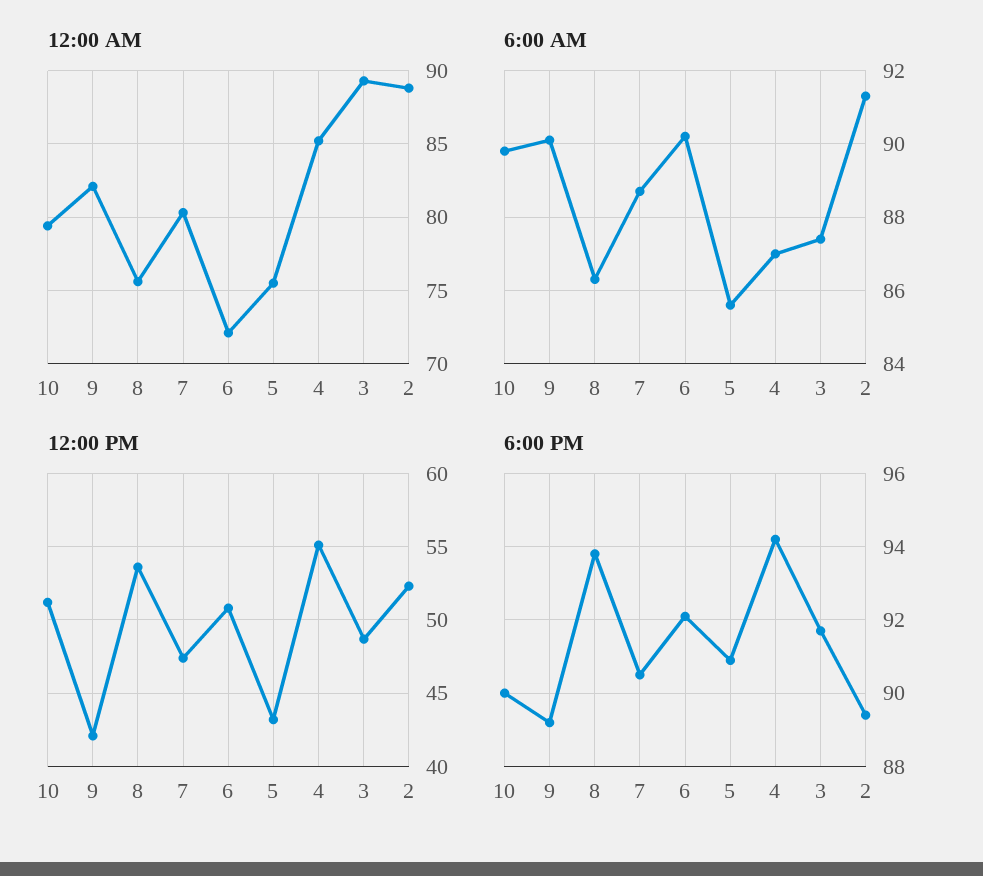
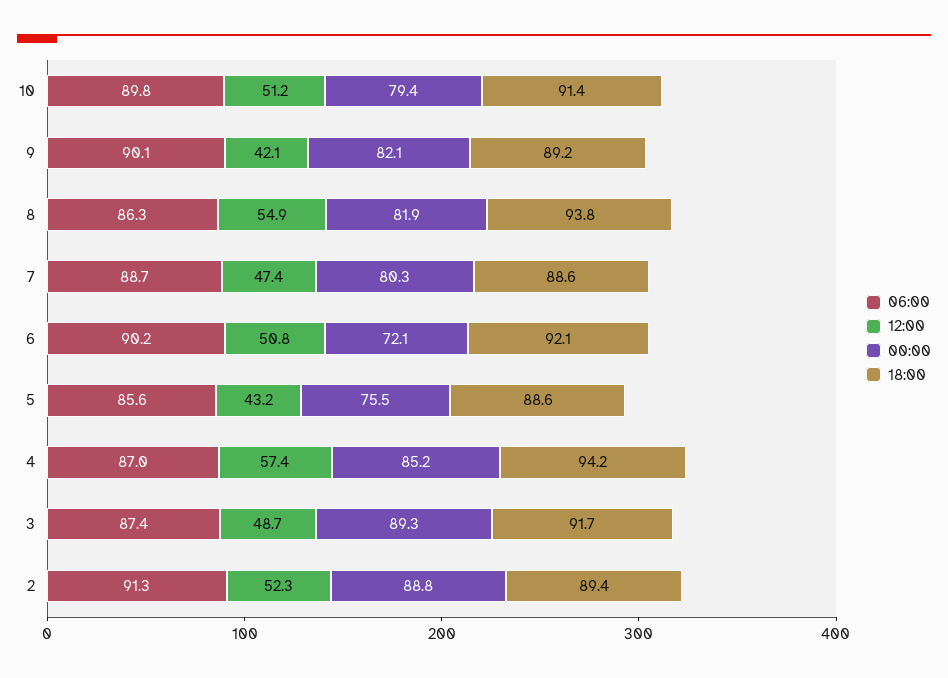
  {
    "12:00 AM": {
      "10": 79.4,
      "9": 82.1,
-     "8": 75.5,
+     "8": 81.9,
      "7": 80.3,
      "6": 72.1,
      "5": 75.5,
      "4": 85.2,
      "3": 89.3,
      "2": 88.8
    },
    "6:00 AM": {
      "10": 89.8,
      "9": 90.1,
      "8": 86.3,
      "7": 88.7,
      "6": 90.2,
      "5": 85.6,
      "4": 87,
      "3": 87.4,
      "2": 91.3
    },
    "12:00 PM": {
      "10": 51.2,
      "9": 42.1,
-     "8": 53.5,
+     "8": 54.9,
      "7": 47.4,
      "6": 50.8,
      "5": 43.2,
-     "4": 55,
+     "4": 57.4,
      "3": 48.7,
      "2": 52.3
    },
    "6:00 PM": {
-     "10": 90,
+     "10": 91.4,
      "9": 89.2,
      "8": 93.8,
-     "7": 90.5,
+     "7": 88.6,
      "6": 92.1,
-     "5": 91,
+     "5": 88.6,
      "4": 94.2,
      "3": 91.7,
      "2": 89.4
    }
  }

